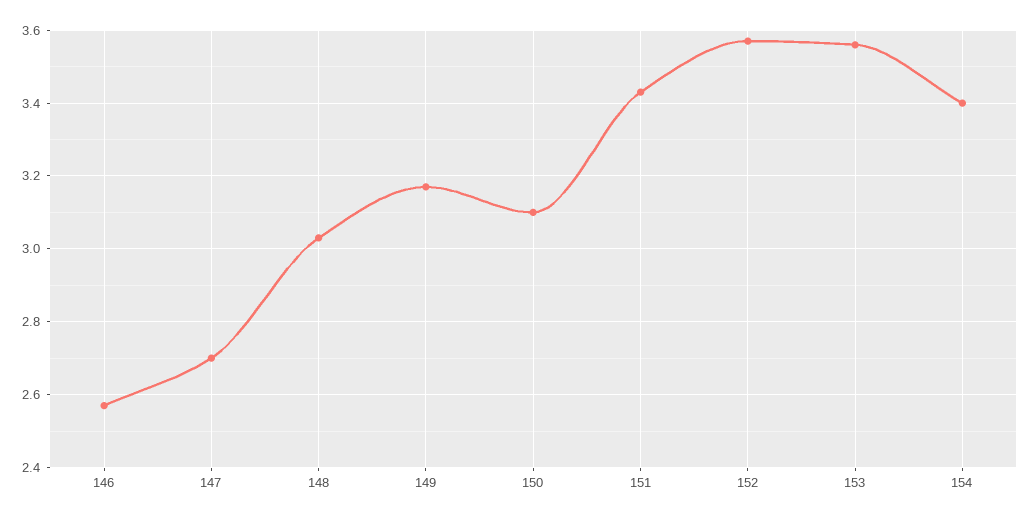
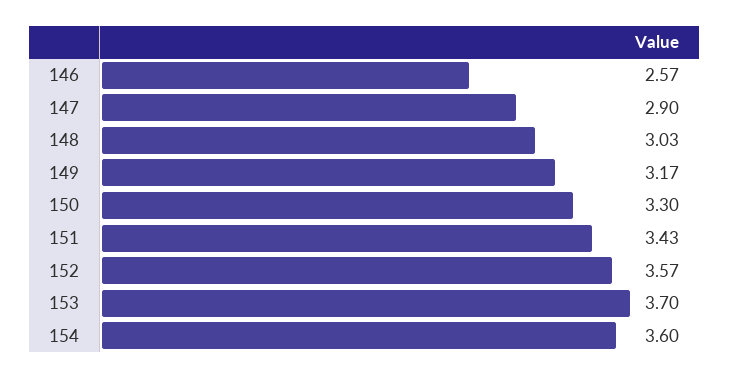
  {
    "146": 2.57,
-   "147": 2.7,
+   "147": 2.9,
    "148": 3.03,
    "149": 3.17,
-   "150": 3.1,
+   "150": 3.3,
    "151": 3.43,
    "152": 3.57,
-   "153": 3.55,
+   "153": 3.7,
-   "154": 3.4
+   "154": 3.6
  }

